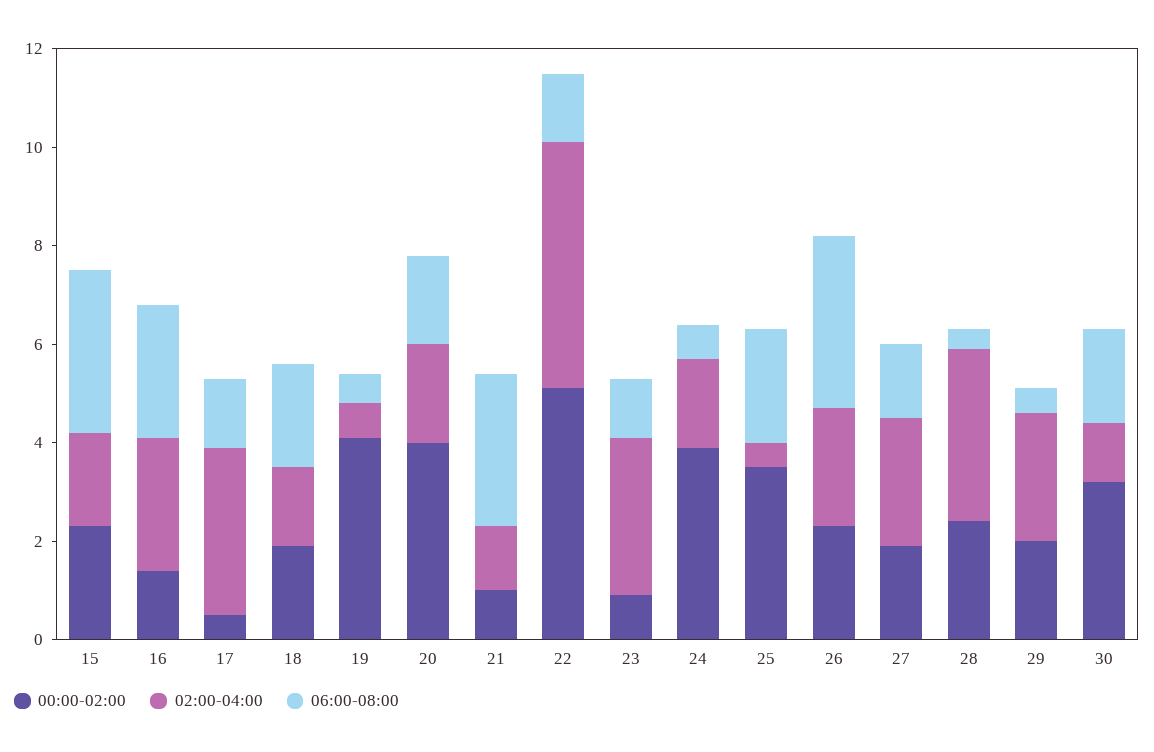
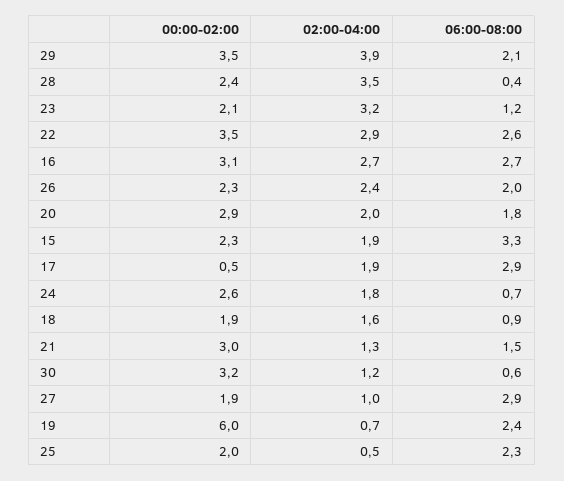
  {
    "00:00-02:00": {
      "15": 2.3,
-     "16": 1.5,
+     "16": 3.1,
      "17": 0.5,
      "18": 1.9,
-     "19": 4,
+     "19": 6,
-     "20": 4,
+     "20": 2.9,
-     "21": 1,
+     "21": 3,
-     "22": 5,
+     "22": 3.5,
-     "23": 1,
+     "23": 2.1,
-     "24": 4,
+     "24": 2.6,
-     "25": 3.5,
+     "25": 2,
      "26": 2.3,
      "27": 1.9,
      "28": 2.4,
-     "29": 2,
+     "29": 3.5,
      "30": 3.2
    },
    "02:00-04:00": {
      "15": 1.9,
      "16": 2.7,
-     "17": 3.5,
+     "17": 1.9,
      "18": 1.6,
      "19": 0.7,
      "20": 2,
      "21": 1.3,
-     "22": 5,
+     "22": 2.9,
      "23": 3.2,
      "24": 1.8,
      "25": 0.5,
      "26": 2.4,
-     "27": 2.5,
+     "27": 1,
      "28": 3.5,
-     "29": 2.5,
+     "29": 3.9,
      "30": 1.2
    },
    "06:00-08:00": {
      "15": 3.3,
      "16": 2.7,
-     "17": 1.5,
+     "17": 2.9,
-     "18": 2,
+     "18": 0.9,
-     "19": 0.5,
+     "19": 2.4,
      "20": 1.8,
-     "21": 3,
+     "21": 1.5,
-     "22": 1.5,
+     "22": 2.6,
      "23": 1.2,
      "24": 0.7,
      "25": 2.3,
-     "26": 3.5,
+     "26": 2,
-     "27": 1.5,
+     "27": 2.9,
      "28": 0.4,
-     "29": 0.5,
+     "29": 2.1,
-     "30": 2
+     "30": 0.6
    }
  }

